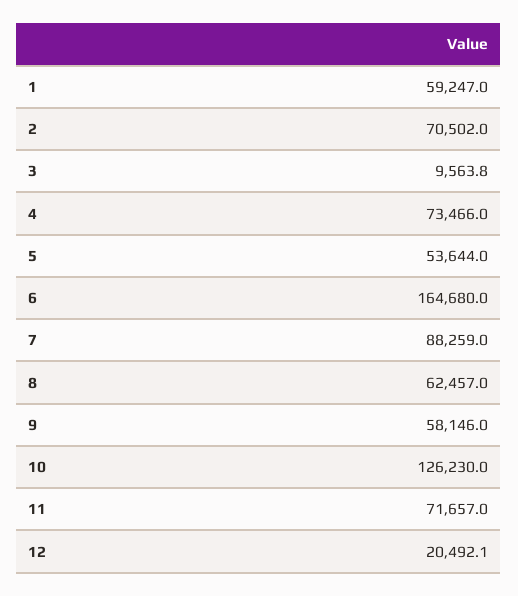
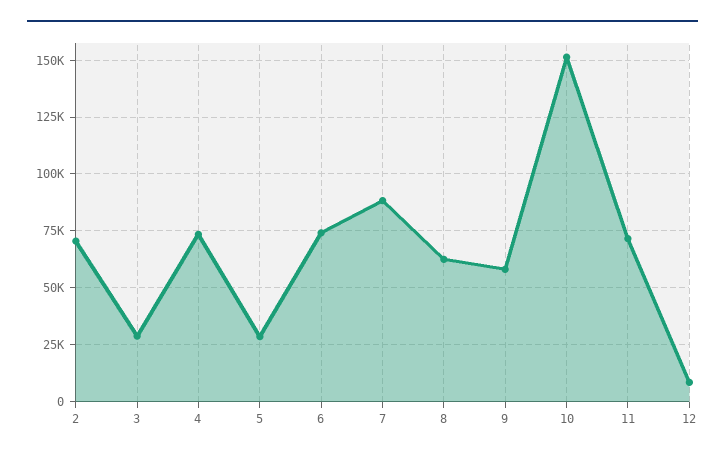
  {
-   "1": 59247,
    "2": 70502,
-   "3": 9563.8,
+   "3": 30000,
    "4": 73466,
-   "5": 53644,
+   "5": 30000,
-   "6": 164680,
+   "6": 75000,
    "7": 88259,
    "8": 62457,
    "9": 58146,
-   "10": 126230,
+   "10": 150000,
    "11": 71657,
-   "12": 20492.1
+   "12": 10000
  }

